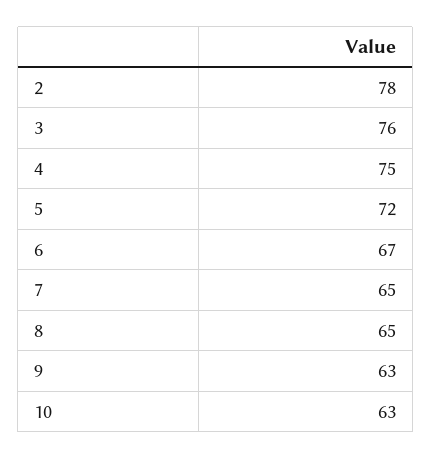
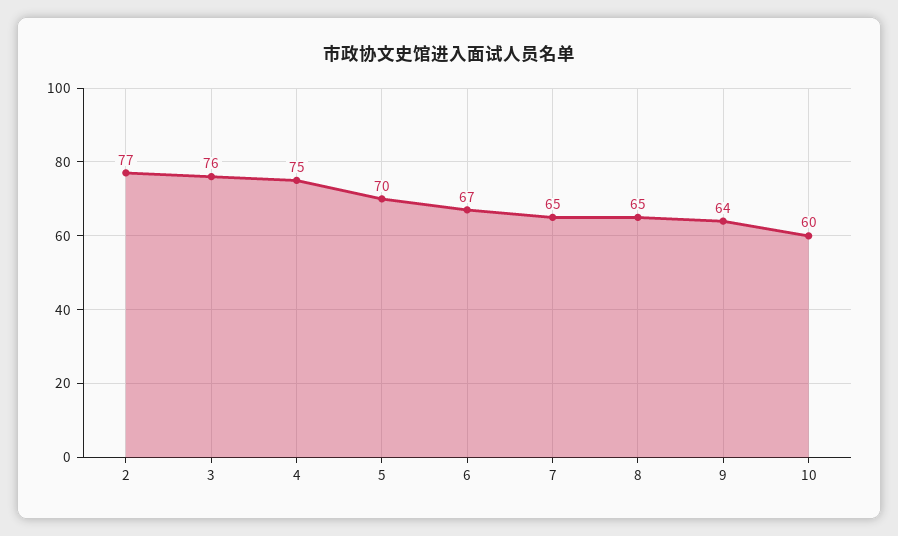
  {
-   "2": 78,
+   "2": 77,
    "3": 76,
    "4": 75,
-   "5": 72,
+   "5": 70,
    "6": 67,
    "7": 65,
    "8": 65,
-   "9": 63,
+   "9": 64,
-   "10": 63
+   "10": 60
  }

